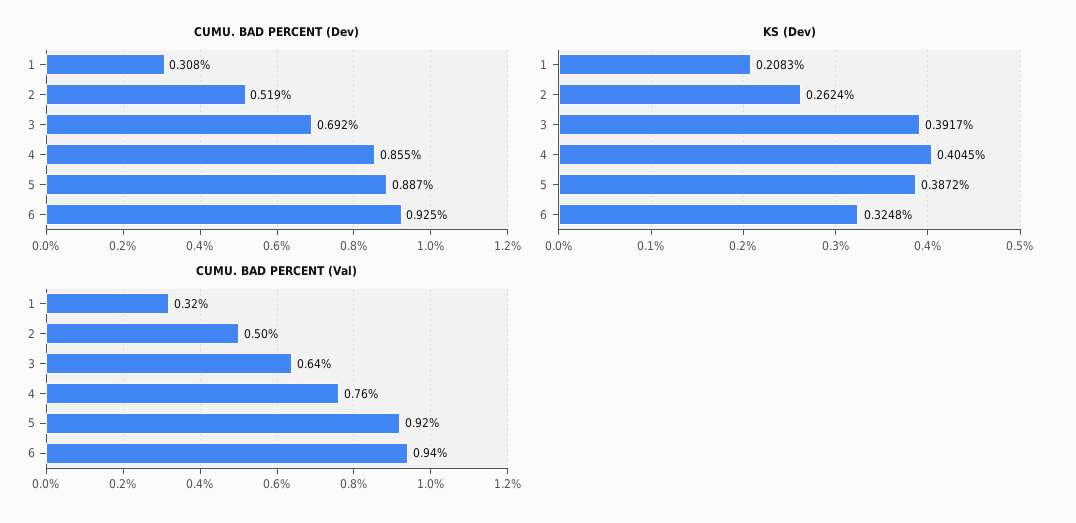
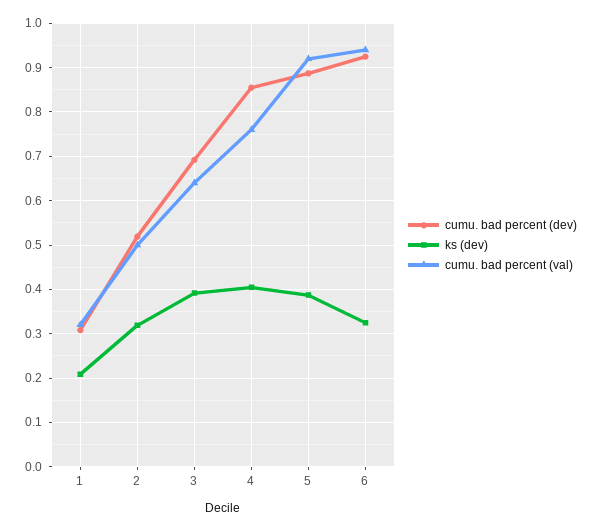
  {
    "CUMU. BAD PERCENT (Dev)": {
      "1": 0.308,
      "2": 0.519,
      "3": 0.692,
      "4": 0.855,
      "5": 0.887,
      "6": 0.925
    },
    "KS (Dev)": {
      "1": 0.2083,
-     "2": 0.2624,
+     "2": 0.32,
      "3": 0.3917,
      "4": 0.4045,
      "5": 0.3872,
      "6": 0.3248
    },
    "CUMU. BAD PERCENT (Val)": {
      "1": 0.32,
      "2": 0.5,
      "3": 0.64,
      "4": 0.76,
      "5": 0.92,
      "6": 0.94
    }
  }

